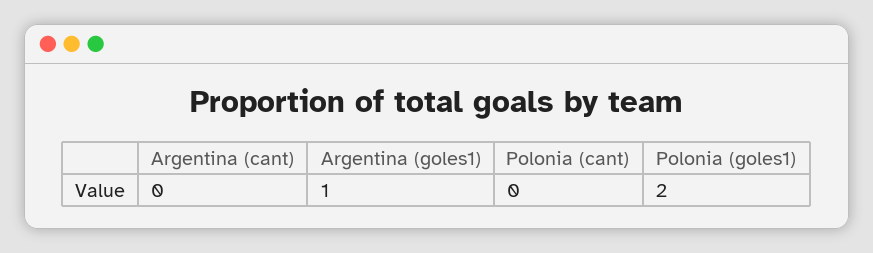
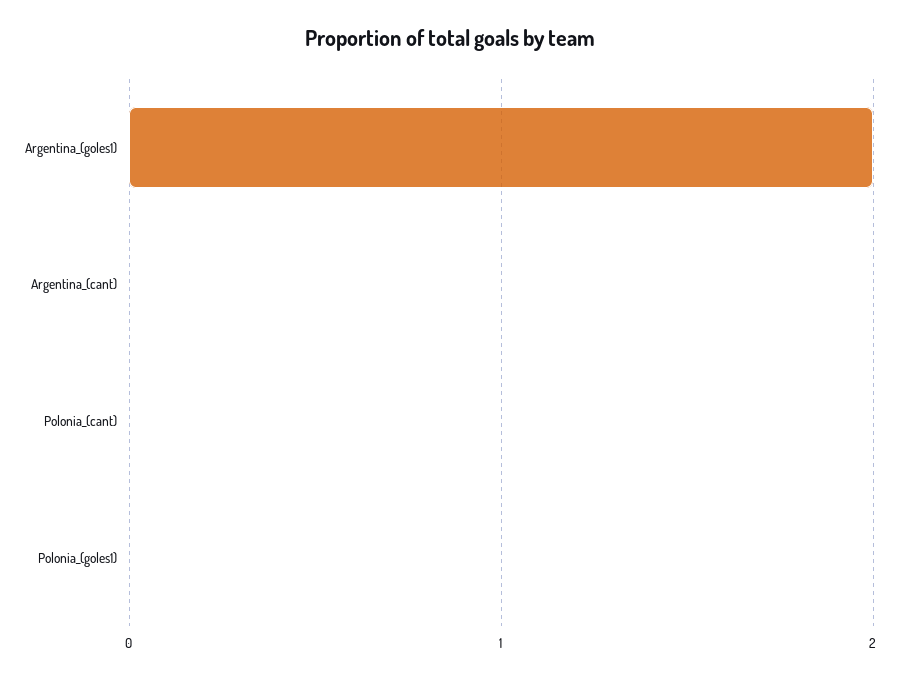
  {
    "Argentina (cant)": 0,
-   "Argentina (goles1)": 1,
+   "Argentina (goles1)": 2,
    "Polonia (cant)": 0,
-   "Polonia (goles1)": 2
+   "Polonia (goles1)": 0
  }

